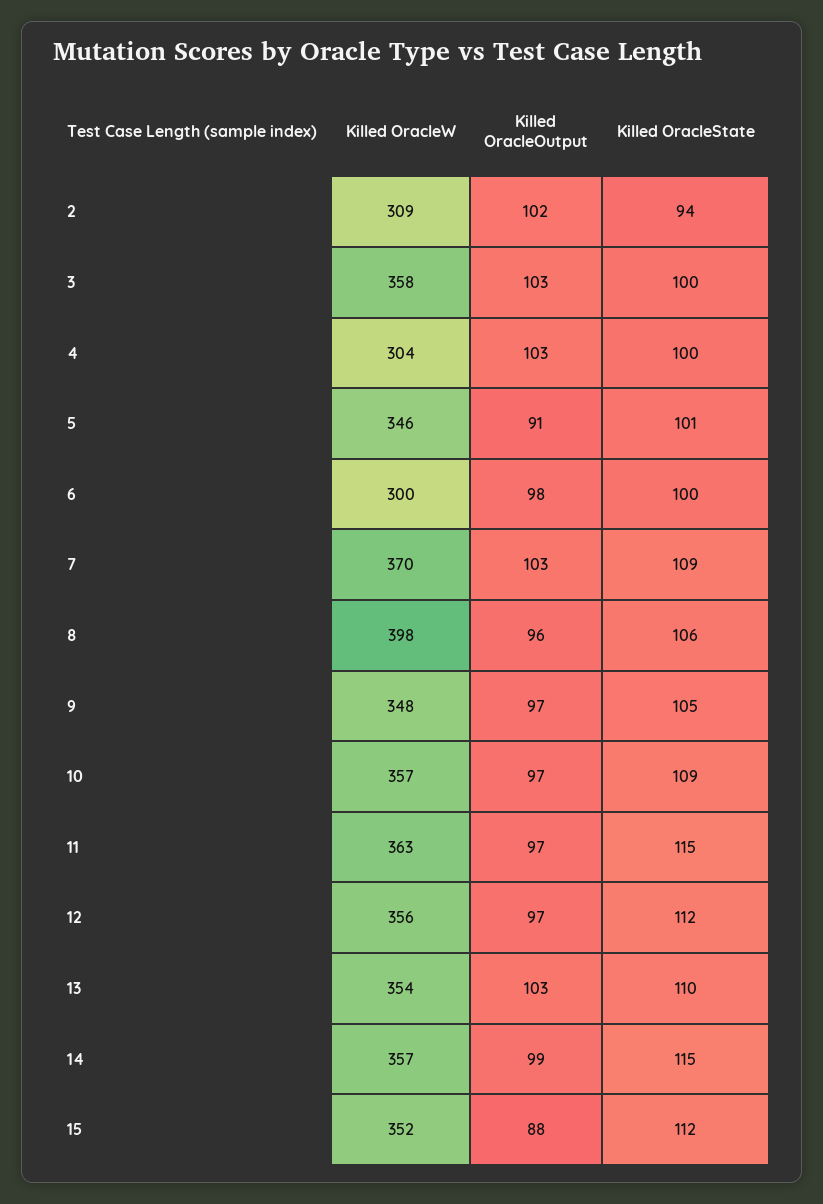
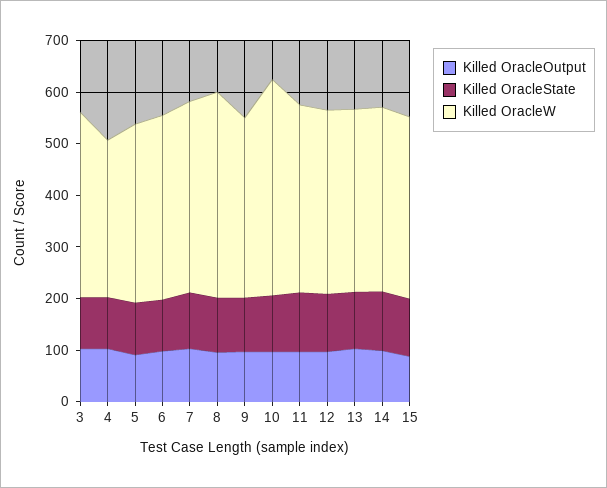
  {
    "Killed OracleW": {
-     "2": 309,
      "3": 358,
      "4": 304,
      "5": 346,
-     "6": 300,
+     "6": 360,
      "7": 370,
      "8": 398,
      "9": 348,
-     "10": 357,
+     "10": 420,
      "11": 363,
      "12": 356,
      "13": 354,
      "14": 357,
      "15": 352
    },
    "Killed OracleOutput": {
-     "2": 102,
      "3": 103,
      "4": 103,
      "5": 91,
      "6": 98,
      "7": 103,
      "8": 96,
      "9": 97,
      "10": 97,
      "11": 97,
      "12": 97,
      "13": 103,
      "14": 99,
      "15": 88
    },
    "Killed OracleState": {
-     "2": 94,
      "3": 100,
      "4": 100,
      "5": 101,
      "6": 100,
      "7": 109,
      "8": 106,
      "9": 105,
      "10": 109,
      "11": 115,
      "12": 112,
      "13": 110,
      "14": 115,
      "15": 112
    }
  }

